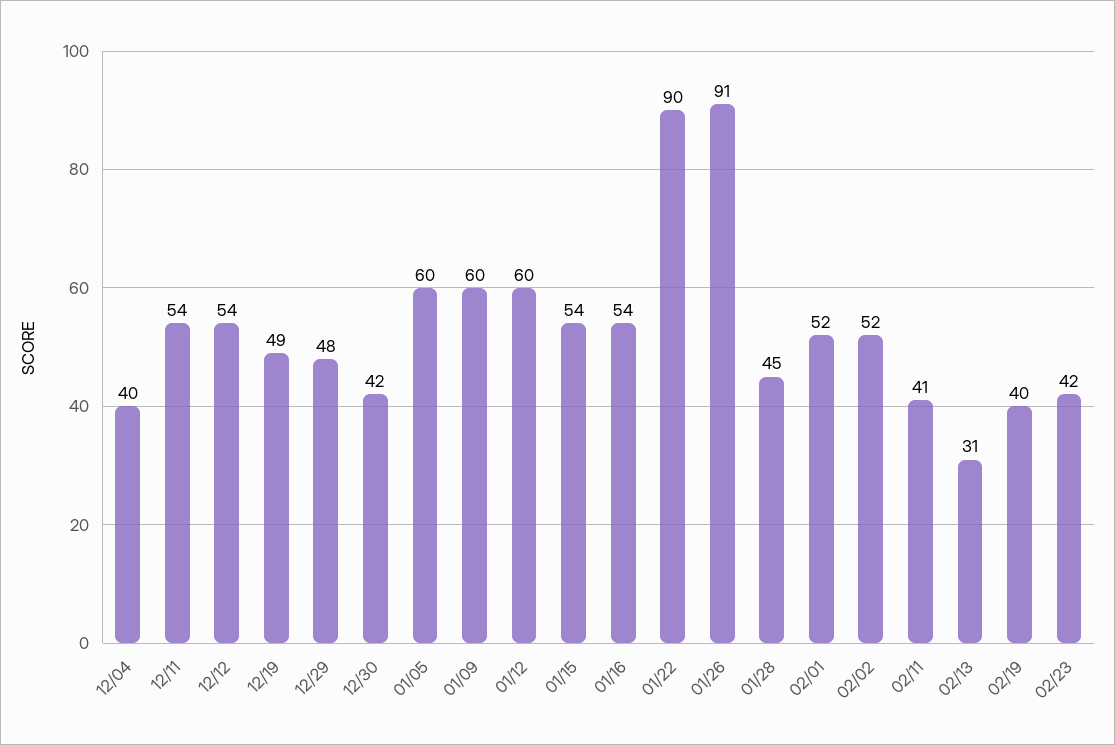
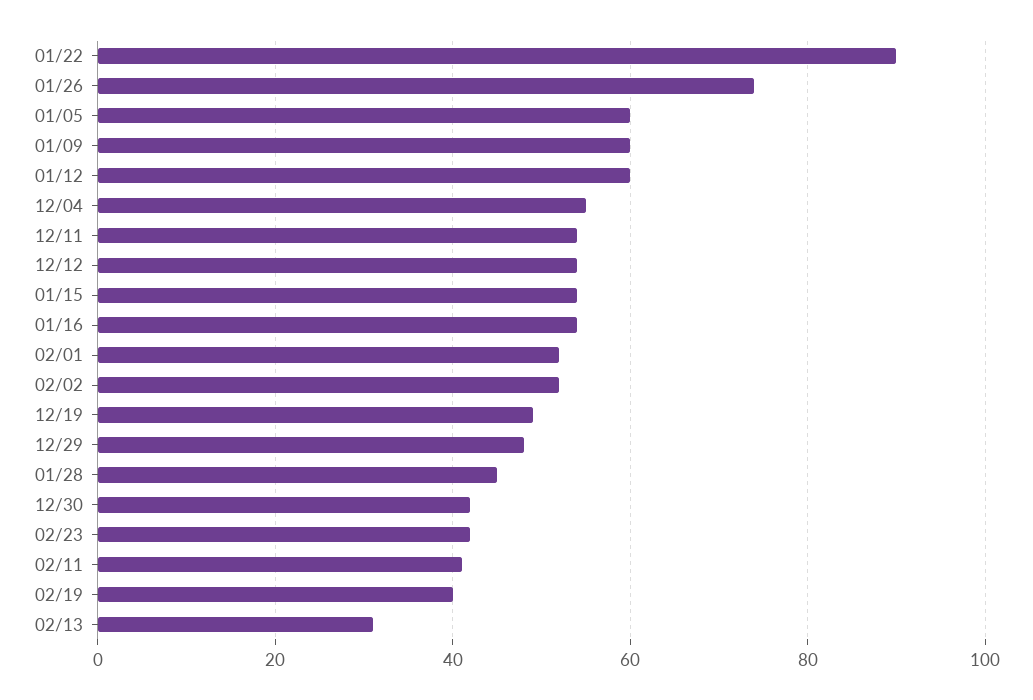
  {
-   "12/04": 40,
+   "12/04": 55,
    "12/11": 54,
    "12/12": 54,
    "12/19": 49,
    "12/29": 48,
    "12/30": 42,
    "01/05": 60,
    "01/09": 60,
    "01/12": 60,
    "01/15": 54,
    "01/16": 54,
    "01/22": 90,
-   "01/26": 91,
+   "01/26": 75,
    "01/28": 45,
    "02/01": 52,
    "02/02": 52,
    "02/11": 41,
    "02/13": 31,
    "02/19": 40,
    "02/23": 42
  }

